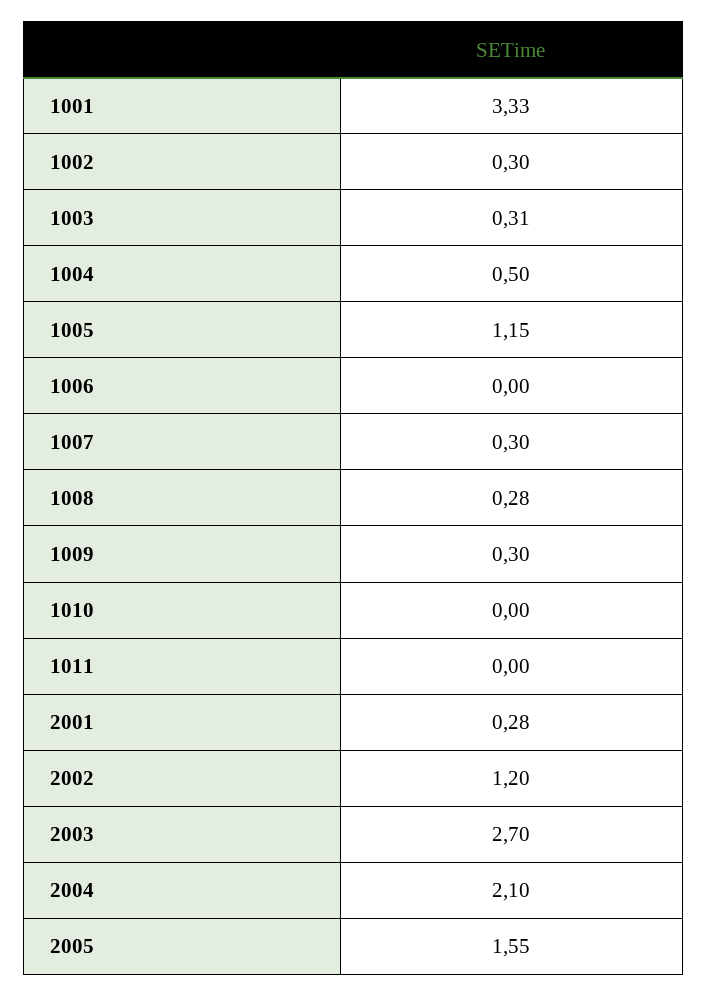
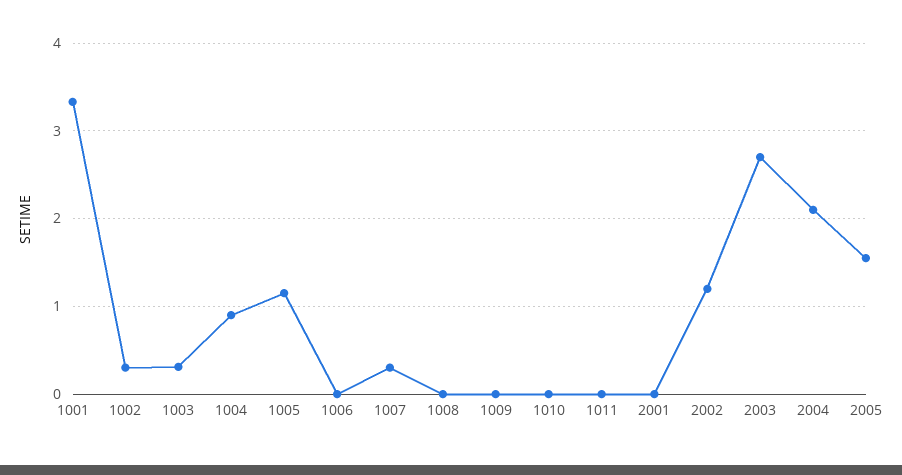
  {
    "1001": 3.33,
    "1002": 0.3,
    "1003": 0.31,
-   "1004": 0.5,
+   "1004": 0.9,
    "1005": 1.15,
    "1006": 0,
    "1007": 0.3,
-   "1008": 0.28,
+   "1008": 0,
-   "1009": 0.3,
+   "1009": 0,
    "1010": 0,
    "1011": 0,
-   "2001": 0.28,
+   "2001": 0,
    "2002": 1.2,
    "2003": 2.7,
    "2004": 2.1,
    "2005": 1.55
  }

